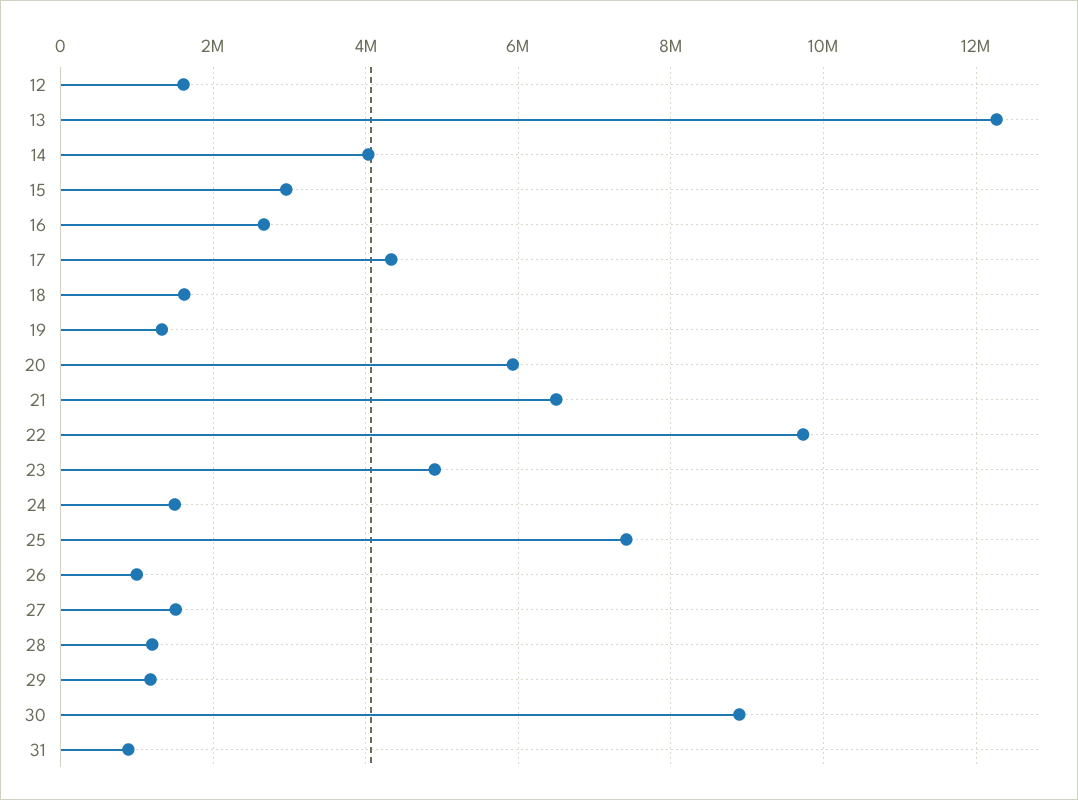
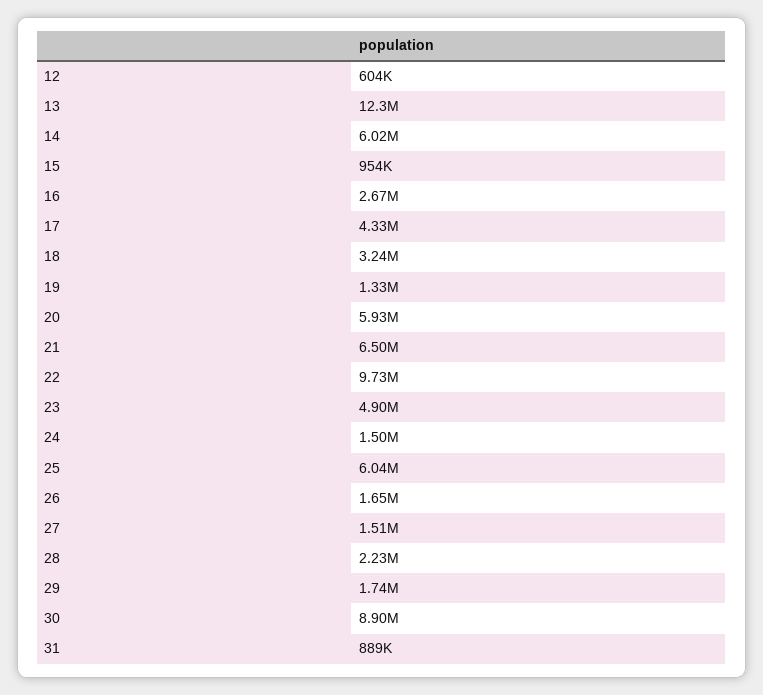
  {
-   "12": 1600000,
+   "12": 604000,
    "13": 12300000,
-   "14": 4000000,
+   "14": 6020000,
-   "15": 3000000,
+   "15": 954000,
    "16": 2670000,
    "17": 4330000,
-   "18": 1600000,
+   "18": 3240000,
    "19": 1330000,
    "20": 5930000,
    "21": 6500000,
    "22": 9730000,
    "23": 4900000,
    "24": 1500000,
-   "25": 7400000,
+   "25": 6040000,
-   "26": 1000000,
+   "26": 1650000,
    "27": 1510000,
-   "28": 1200000,
+   "28": 2230000,
-   "29": 1200000,
+   "29": 1740000,
    "30": 8900000,
    "31": 889000
  }

